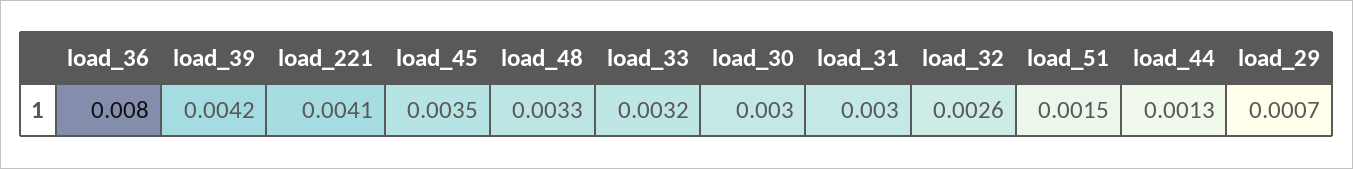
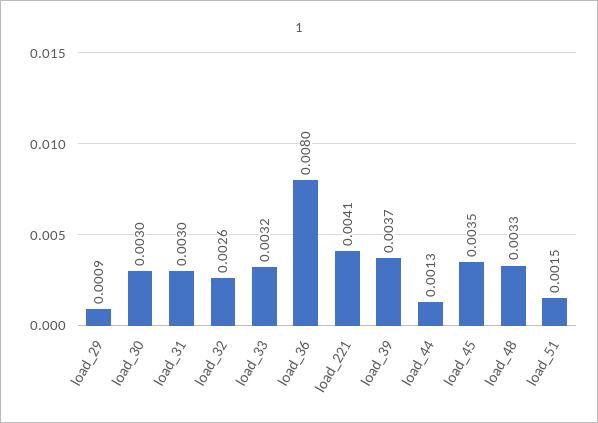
  {
    "load_36": 0.008,
-   "load_39": 0.0042,
+   "load_39": 0.0037,
    "load_221": 0.0041,
    "load_45": 0.0035,
    "load_48": 0.0033,
    "load_33": 0.0032,
    "load_30": 0.003,
    "load_31": 0.003,
    "load_32": 0.0026,
    "load_51": 0.0015,
    "load_44": 0.0013,
-   "load_29": 0.0007
+   "load_29": 0.0009
  }

